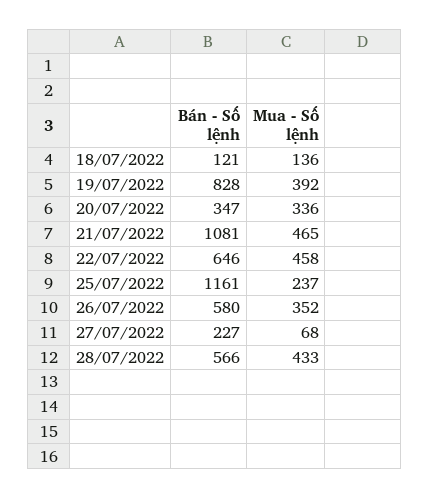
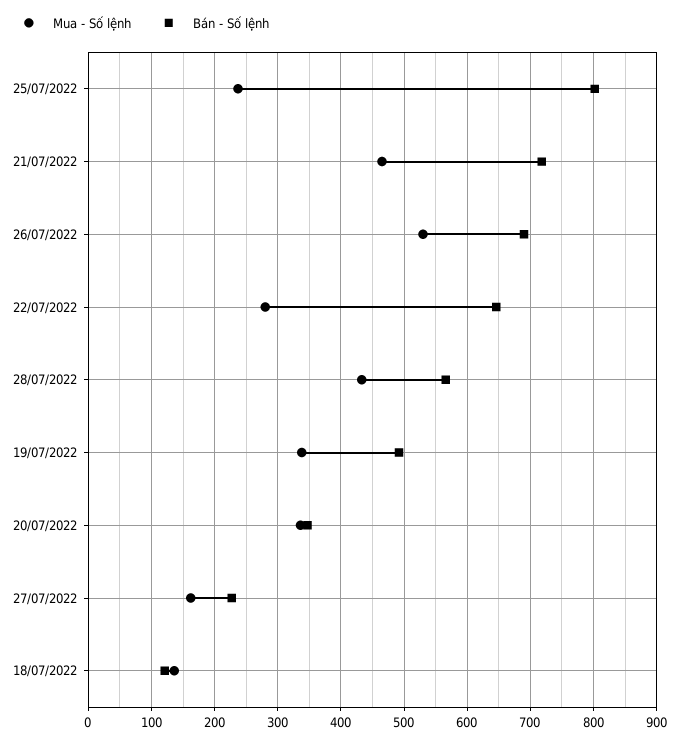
  {
    "Bán - Số lệnh": {
      "18/07/2022": 121,
-     "19/07/2022": 828,
+     "19/07/2022": 490,
      "20/07/2022": 347,
-     "21/07/2022": 1081,
+     "21/07/2022": 720,
      "22/07/2022": 646,
-     "25/07/2022": 1161,
+     "25/07/2022": 800,
-     "26/07/2022": 580,
+     "26/07/2022": 690,
      "27/07/2022": 227,
      "28/07/2022": 566
    },
    "Mua - Số lệnh": {
      "18/07/2022": 136,
-     "19/07/2022": 392,
+     "19/07/2022": 340,
      "20/07/2022": 336,
      "21/07/2022": 465,
-     "22/07/2022": 458,
+     "22/07/2022": 280,
      "25/07/2022": 237,
-     "26/07/2022": 352,
+     "26/07/2022": 530,
-     "27/07/2022": 68,
+     "27/07/2022": 160,
      "28/07/2022": 433
    }
  }

